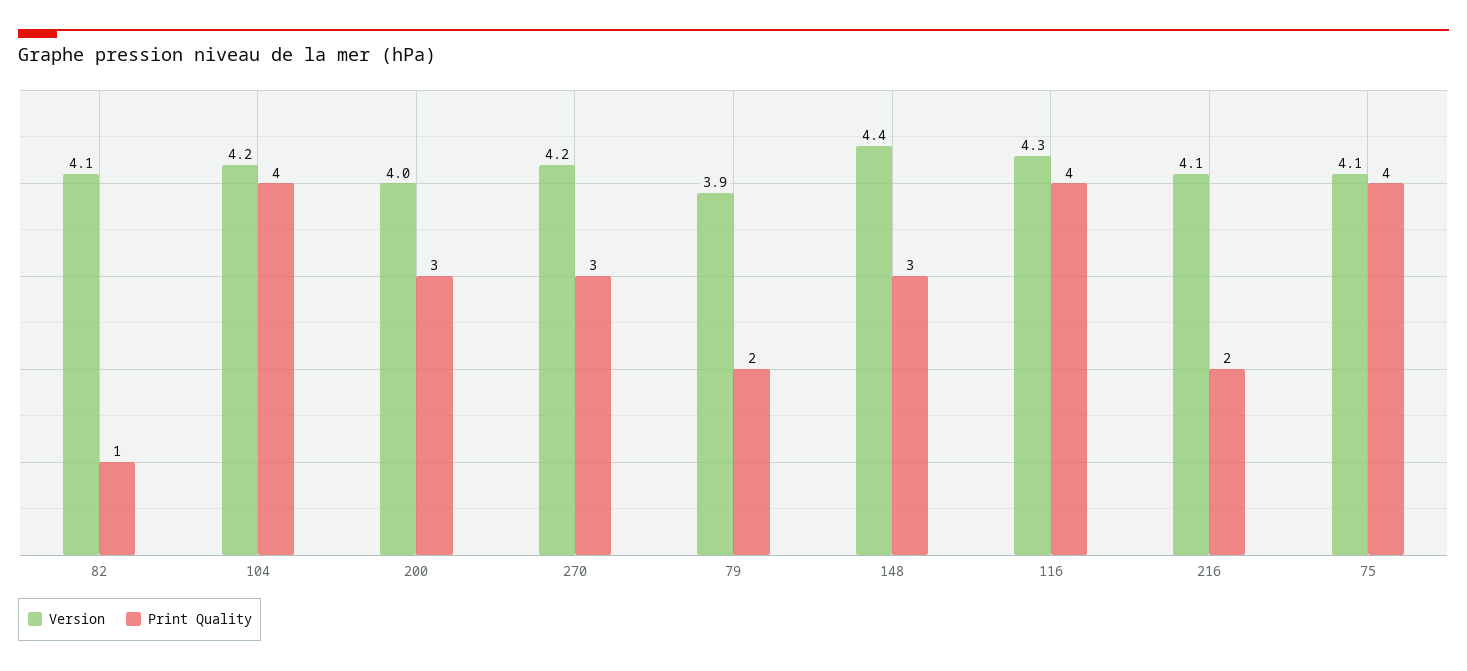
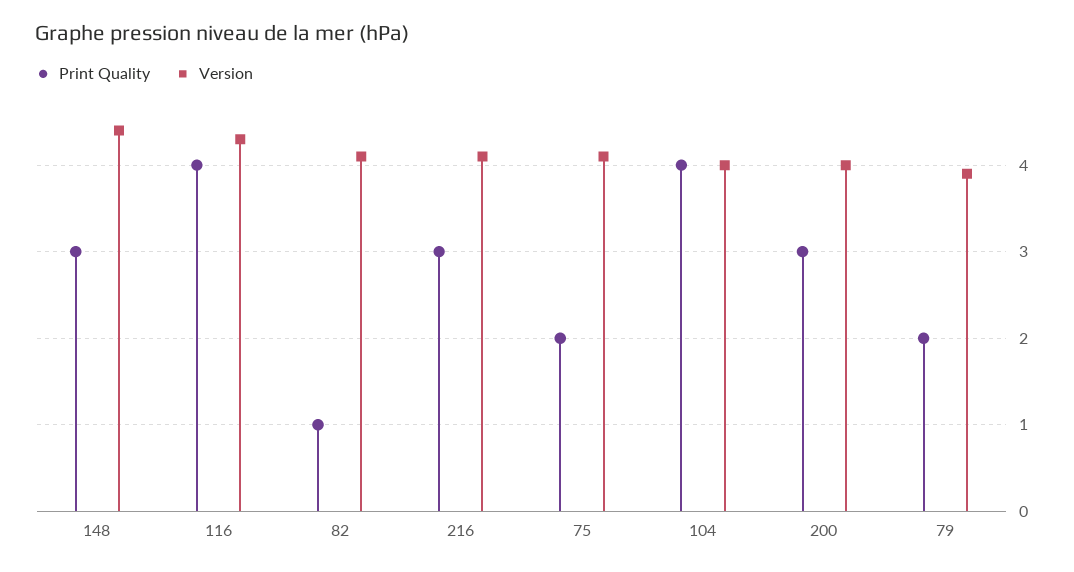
  {
    "Version": {
      "82": 4.1,
-     "104": 4.2,
+     "104": 4,
      "200": 4,
-     "270": 4.2,
      "79": 3.9,
      "148": 4.4,
      "116": 4.3,
      "216": 4.1,
      "75": 4.1
    },
    "Print Quality": {
      "82": 1,
      "104": 4,
      "200": 3,
-     "270": 3,
      "79": 2,
      "148": 3,
      "116": 4,
-     "216": 2,
+     "216": 3,
-     "75": 4
+     "75": 2
    }
  }

